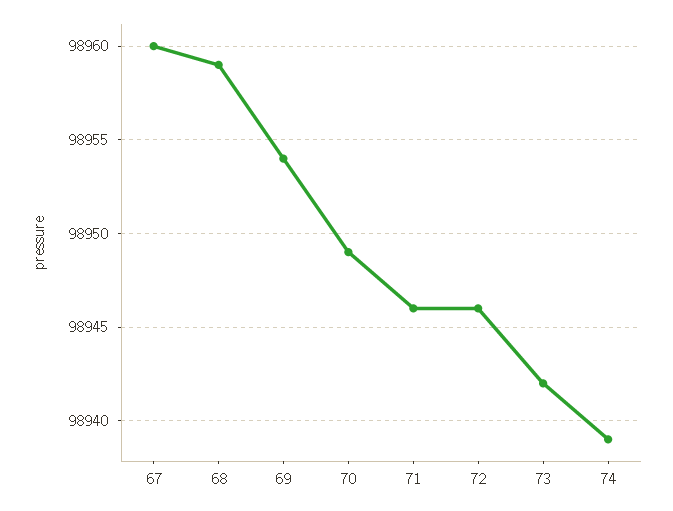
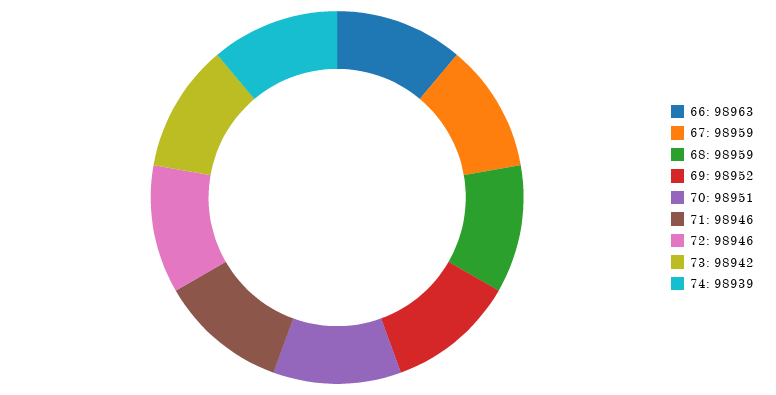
  {
-   "67": 98960,
+   "67": 98959,
    "68": 98959,
-   "69": 98954,
+   "69": 98952,
-   "70": 98949,
+   "70": 98951,
    "71": 98946,
    "72": 98946,
    "73": 98942,
-   "74": 98939
+   "74": 98939,
+   "66": 98963
  }

